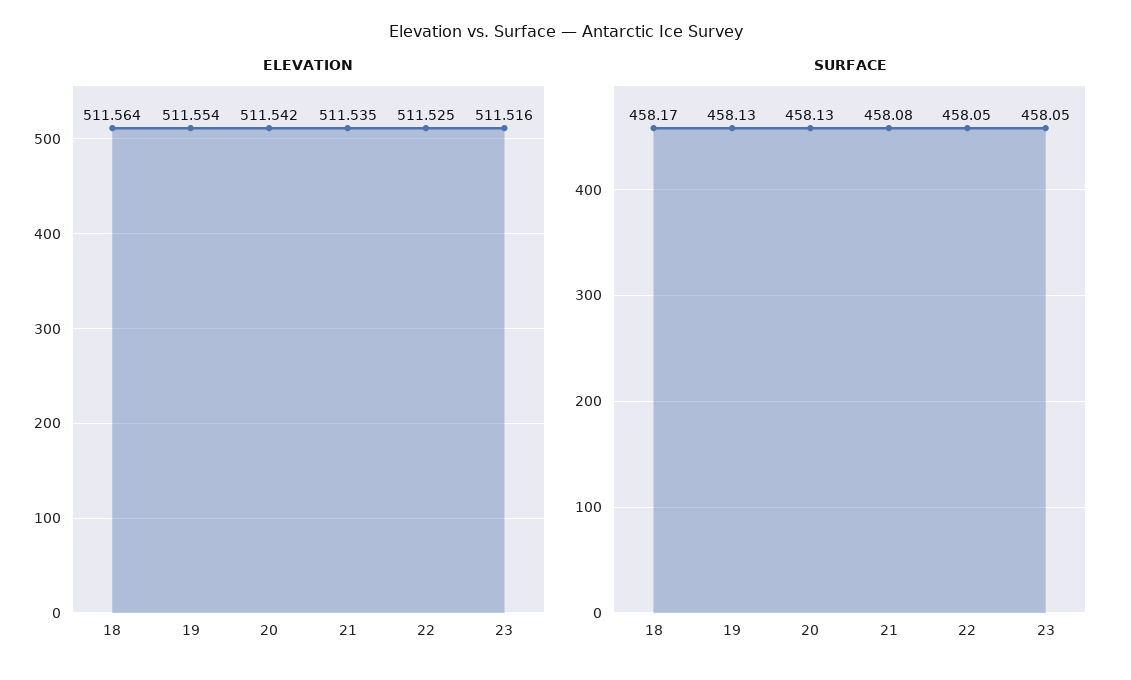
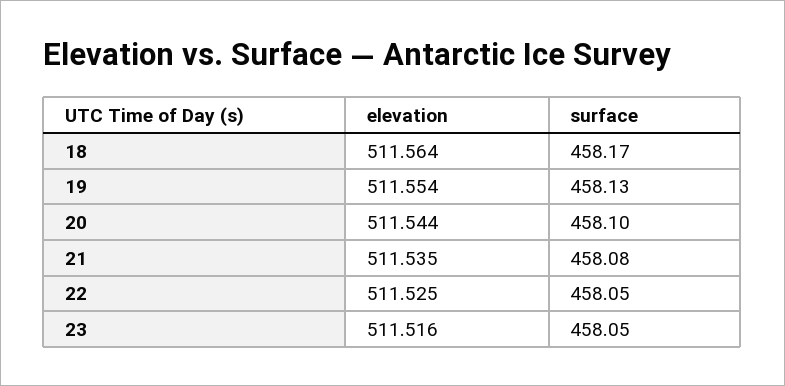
  {
    "ELEVATION": {
      "18": 511.564,
      "19": 511.554,
-     "20": 511.542,
+     "20": 511.544,
      "21": 511.535,
      "22": 511.525,
      "23": 511.516
    },
    "SURFACE": {
      "18": 458.17,
      "19": 458.13,
-     "20": 458.13,
+     "20": 458.1,
      "21": 458.08,
      "22": 458.05,
      "23": 458.05
    }
  }

